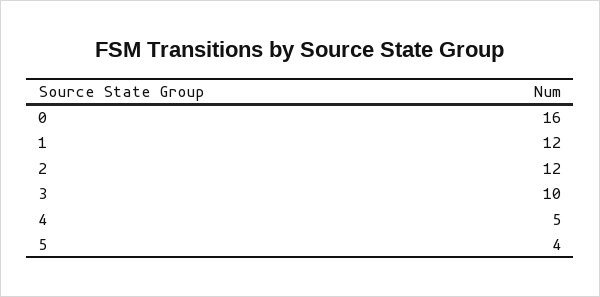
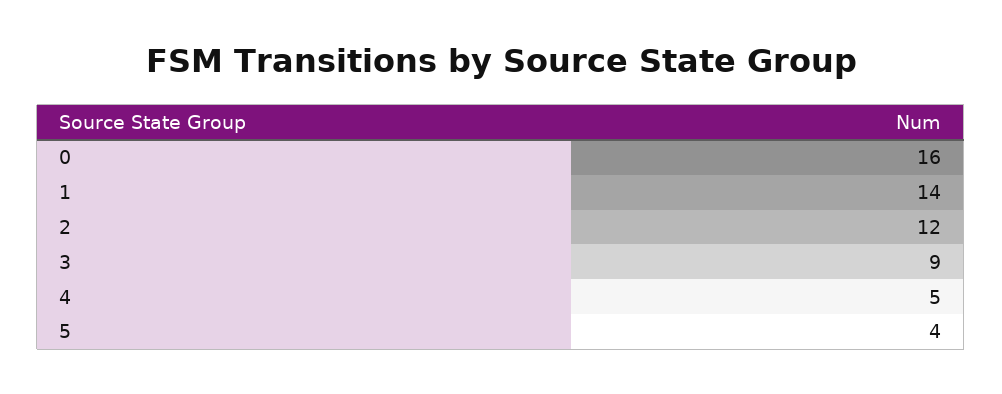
  {
    "0": 16,
-   "1": 12,
+   "1": 14,
    "2": 12,
-   "3": 10,
+   "3": 9,
    "4": 5,
    "5": 4
  }

